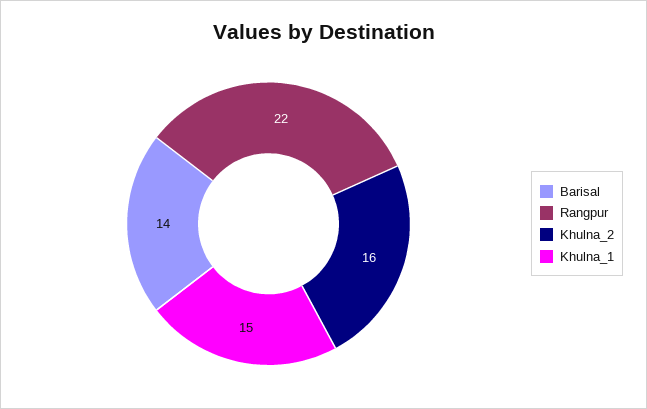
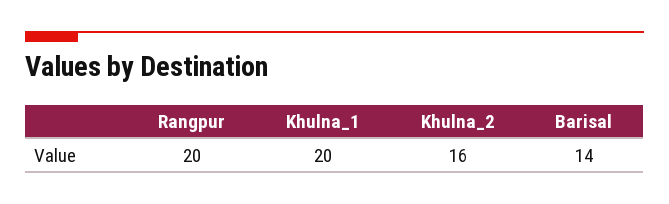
  {
    "Barisal": 14,
-   "Rangpur": 22,
+   "Rangpur": 20,
    "Khulna_2": 16,
-   "Khulna_1": 15
+   "Khulna_1": 20
  }

